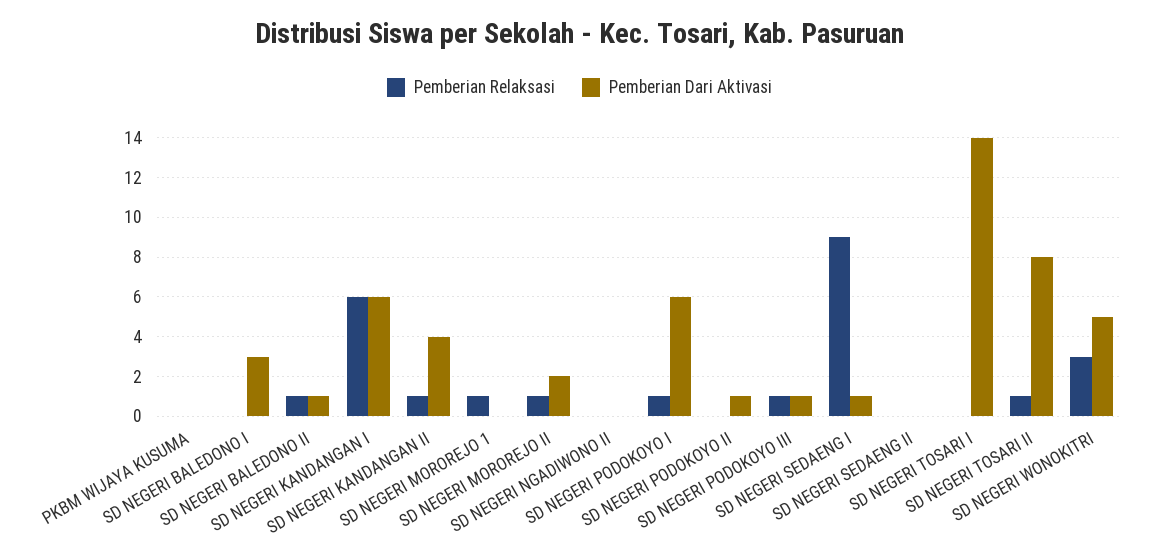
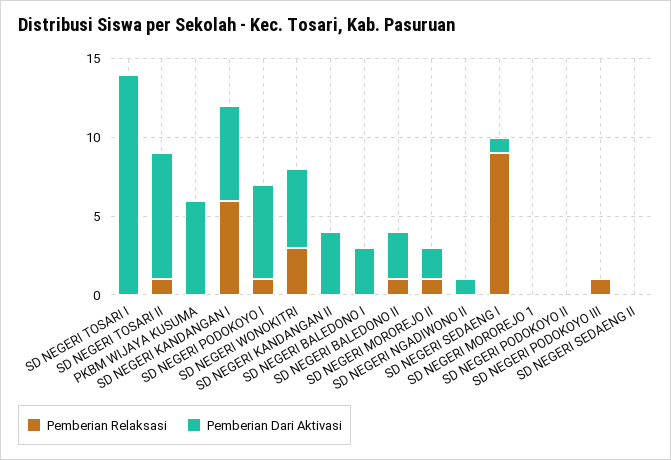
  {
    "Pemberian Relaksasi": {
      "PKBM WIJAYA KUSUMA": 0,
      "SD NEGERI BALEDONO I": 0,
      "SD NEGERI BALEDONO II": 1,
      "SD NEGERI KANDANGAN I": 6,
-     "SD NEGERI KANDANGAN II": 1,
+     "SD NEGERI KANDANGAN II": 0,
-     "SD NEGERI MOROREJO 1": 1,
+     "SD NEGERI MOROREJO 1": 0,
      "SD NEGERI MOROREJO II": 1,
      "SD NEGERI NGADIWONO II": 0,
      "SD NEGERI PODOKOYO I": 1,
      "SD NEGERI PODOKOYO II": 0,
      "SD NEGERI PODOKOYO III": 1,
      "SD NEGERI SEDAENG I": 9,
      "SD NEGERI SEDAENG II": 0,
      "SD NEGERI TOSARI I": 0,
      "SD NEGERI TOSARI II": 1,
      "SD NEGERI WONOKITRI": 3
    },
    "Pemberian Dari Aktivasi": {
-     "PKBM WIJAYA KUSUMA": 0,
+     "PKBM WIJAYA KUSUMA": 6,
      "SD NEGERI BALEDONO I": 3,
-     "SD NEGERI BALEDONO II": 1,
+     "SD NEGERI BALEDONO II": 3,
      "SD NEGERI KANDANGAN I": 6,
      "SD NEGERI KANDANGAN II": 4,
      "SD NEGERI MOROREJO 1": 0,
      "SD NEGERI MOROREJO II": 2,
-     "SD NEGERI NGADIWONO II": 0,
+     "SD NEGERI NGADIWONO II": 1,
      "SD NEGERI PODOKOYO I": 6,
-     "SD NEGERI PODOKOYO II": 1,
+     "SD NEGERI PODOKOYO II": 0,
-     "SD NEGERI PODOKOYO III": 1,
+     "SD NEGERI PODOKOYO III": 0,
      "SD NEGERI SEDAENG I": 1,
      "SD NEGERI SEDAENG II": 0,
      "SD NEGERI TOSARI I": 14,
      "SD NEGERI TOSARI II": 8,
      "SD NEGERI WONOKITRI": 5
    }
  }

